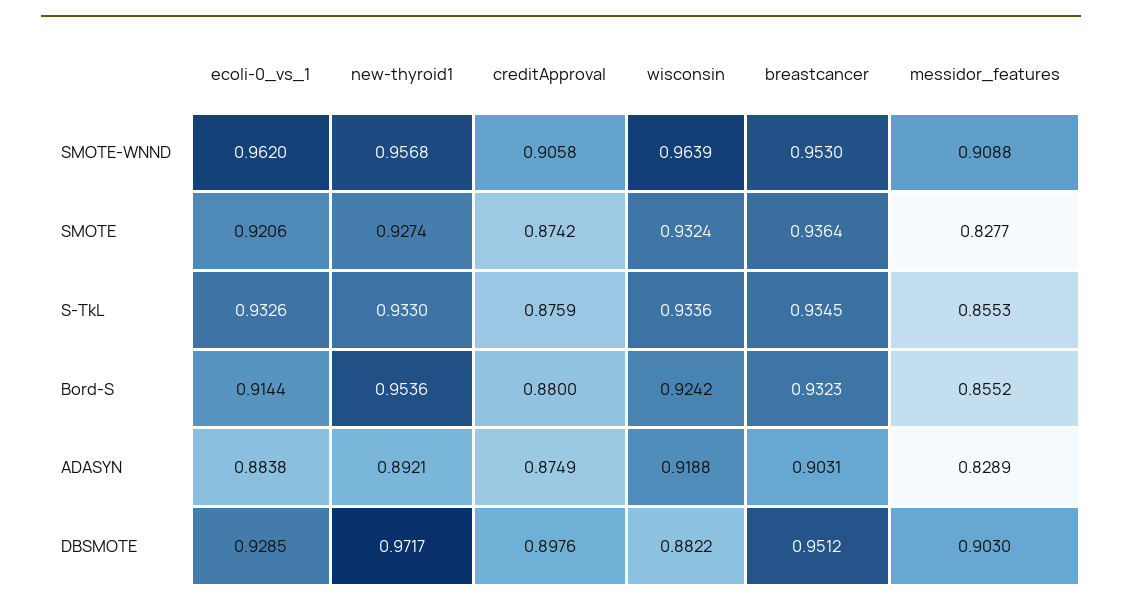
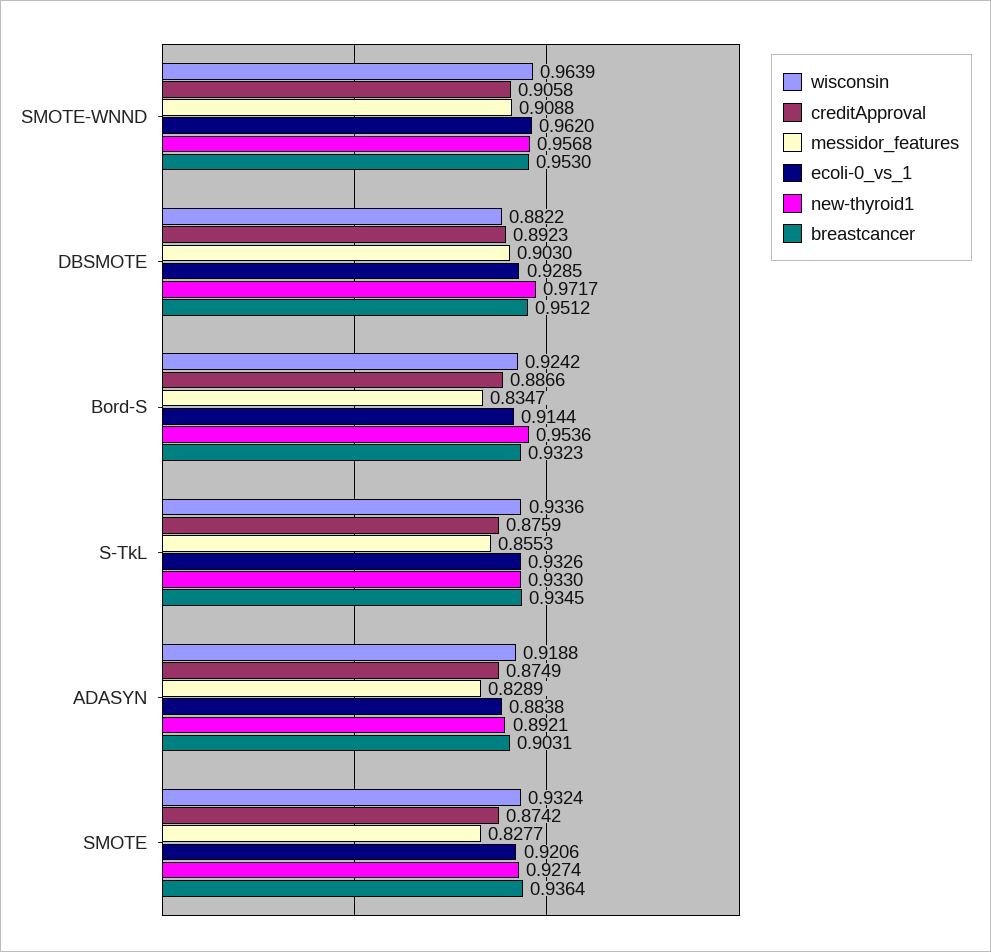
  {
    "ecoli-0_vs_1": {
      "SMOTE-WNND": 0.962,
      "SMOTE": 0.9206,
      "S-TkL": 0.9326,
      "Bord-S": 0.9144,
      "ADASYN": 0.8838,
      "DBSMOTE": 0.9285
    },
    "new-thyroid1": {
      "SMOTE-WNND": 0.9568,
      "SMOTE": 0.9274,
      "S-TkL": 0.933,
      "Bord-S": 0.9536,
      "ADASYN": 0.8921,
      "DBSMOTE": 0.9717
    },
    "creditApproval": {
      "SMOTE-WNND": 0.9058,
      "SMOTE": 0.8742,
      "S-TkL": 0.8759,
-     "Bord-S": 0.88,
+     "Bord-S": 0.8866,
      "ADASYN": 0.8749,
-     "DBSMOTE": 0.8976
+     "DBSMOTE": 0.8923
    },
    "wisconsin": {
      "SMOTE-WNND": 0.9639,
      "SMOTE": 0.9324,
      "S-TkL": 0.9336,
      "Bord-S": 0.9242,
      "ADASYN": 0.9188,
      "DBSMOTE": 0.8822
    },
    "breastcancer": {
      "SMOTE-WNND": 0.953,
      "SMOTE": 0.9364,
      "S-TkL": 0.9345,
      "Bord-S": 0.9323,
      "ADASYN": 0.9031,
      "DBSMOTE": 0.9512
    },
    "messidor_features": {
      "SMOTE-WNND": 0.9088,
      "SMOTE": 0.8277,
      "S-TkL": 0.8553,
-     "Bord-S": 0.8552,
+     "Bord-S": 0.8347,
      "ADASYN": 0.8289,
      "DBSMOTE": 0.903
    }
  }

